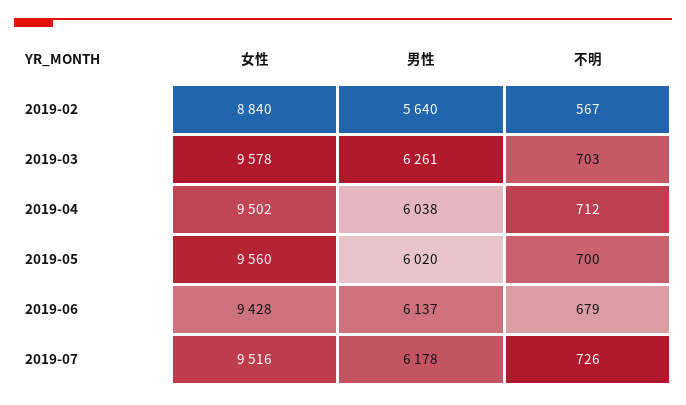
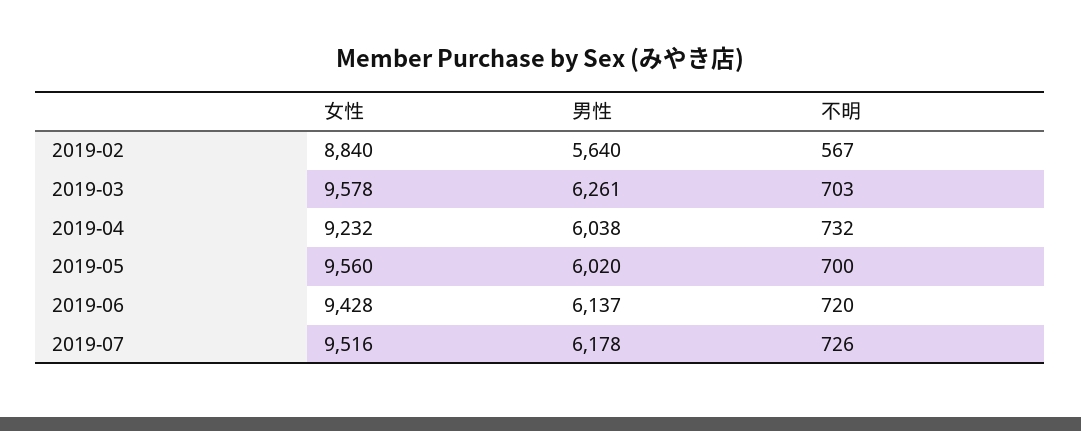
  {
    "女性": {
      "2019-02": 8840,
      "2019-03": 9578,
-     "2019-04": 9502,
+     "2019-04": 9232,
      "2019-05": 9560,
      "2019-06": 9428,
      "2019-07": 9516
    },
    "男性": {
      "2019-02": 5640,
      "2019-03": 6261,
      "2019-04": 6038,
      "2019-05": 6020,
      "2019-06": 6137,
      "2019-07": 6178
    },
    "不明": {
      "2019-02": 567,
      "2019-03": 703,
-     "2019-04": 712,
+     "2019-04": 732,
      "2019-05": 700,
-     "2019-06": 679,
+     "2019-06": 720,
      "2019-07": 726
    }
  }

